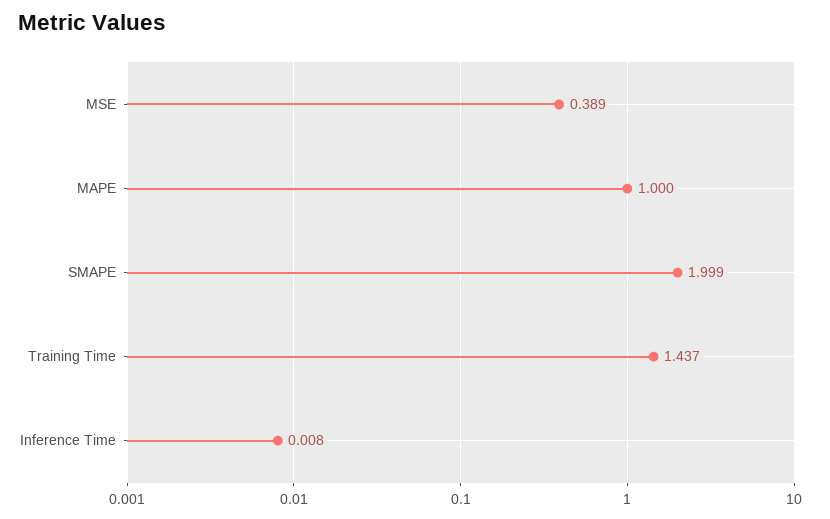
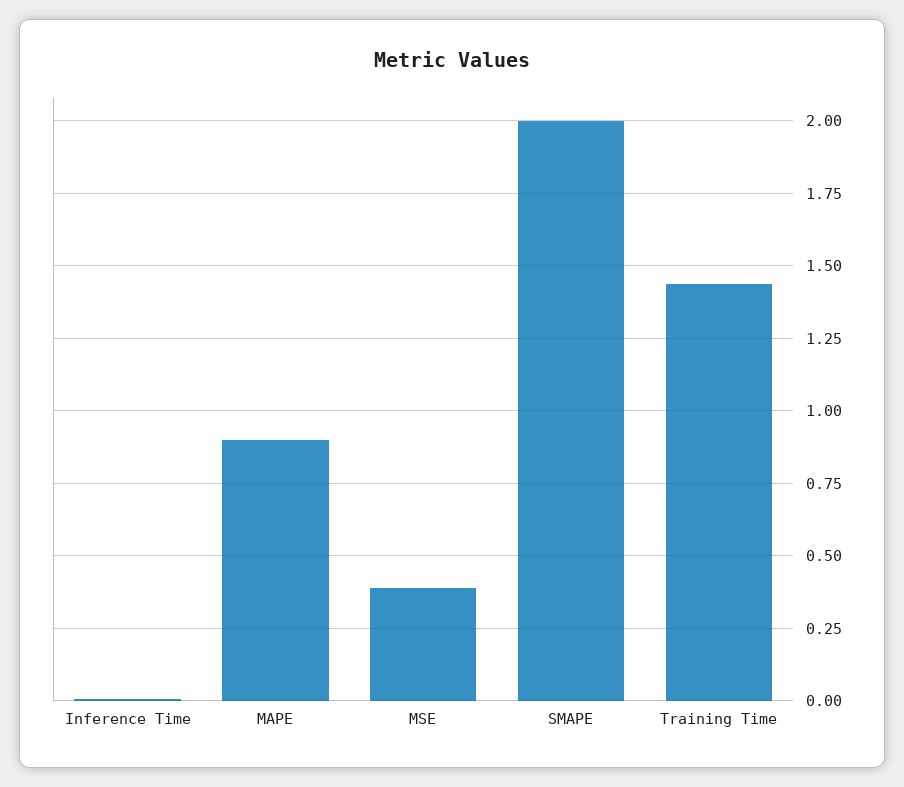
  {
    "MSE": 0.389,
-   "MAPE": 1,
+   "MAPE": 0.9,
    "SMAPE": 1.999,
    "Training Time": 1.437,
    "Inference Time": 0.008
  }

